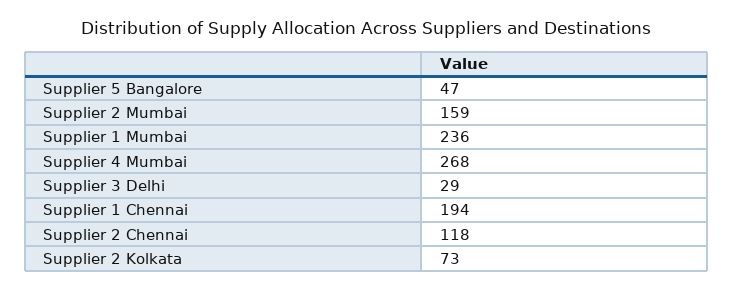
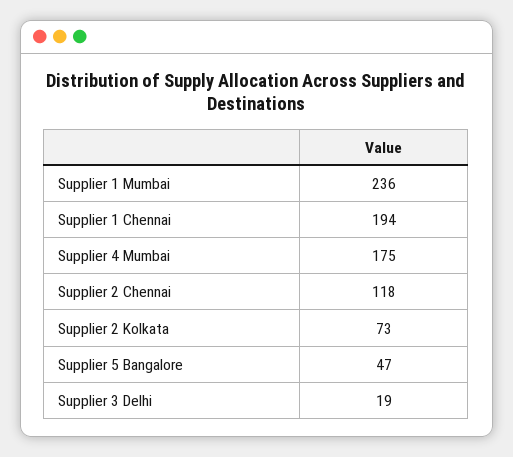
  {
    "Supplier 5 Bangalore": 47,
-   "Supplier 2 Mumbai": 159,
    "Supplier 1 Mumbai": 236,
-   "Supplier 4 Mumbai": 268,
+   "Supplier 4 Mumbai": 175,
-   "Supplier 3 Delhi": 29,
+   "Supplier 3 Delhi": 19,
    "Supplier 1 Chennai": 194,
    "Supplier 2 Chennai": 118,
    "Supplier 2 Kolkata": 73
  }

